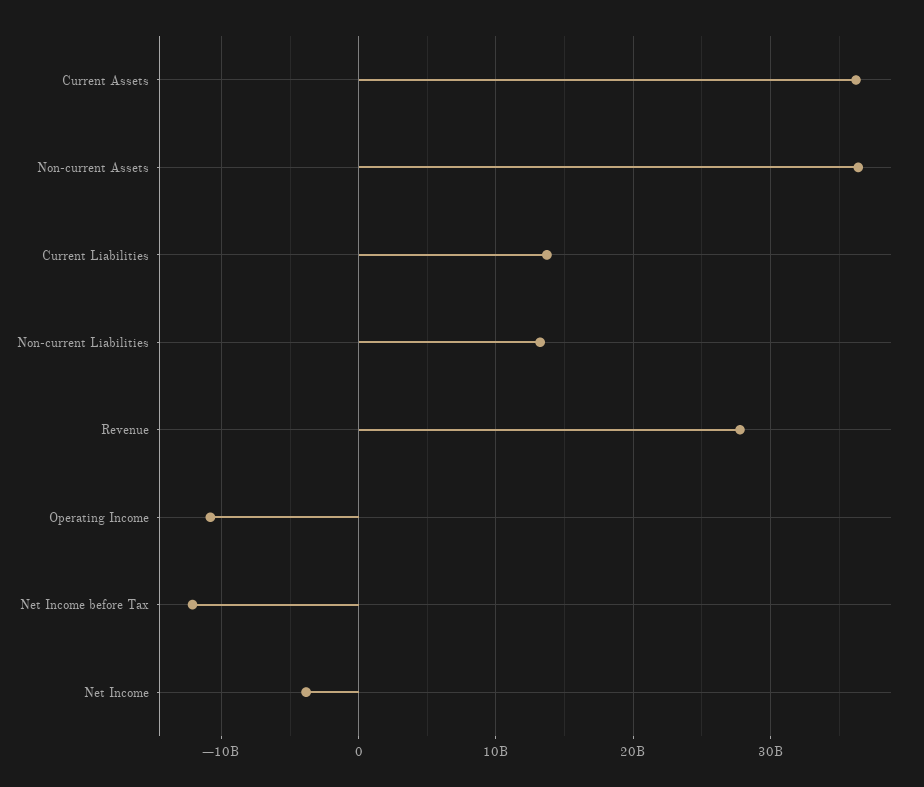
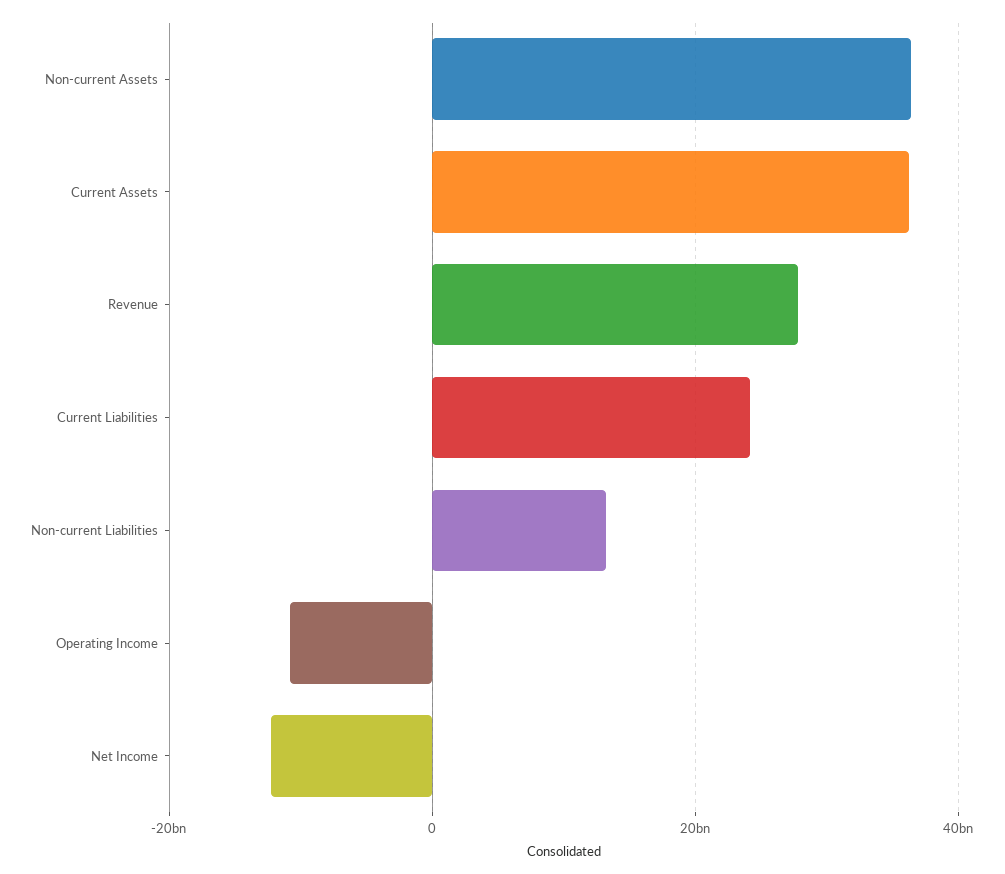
  {
    "Current Assets": 36000000000,
    "Non-current Assets": 36000000000,
-   "Current Liabilities": 14000000000,
+   "Current Liabilities": 24000000000,
    "Non-current Liabilities": 13000000000,
    "Revenue": 28000000000,
    "Operating Income": -11000000000,
-   "Net Income before Tax": -12000000000,
-   "Net Income": -4000000000
+   "Net Income": -12000000000
  }

